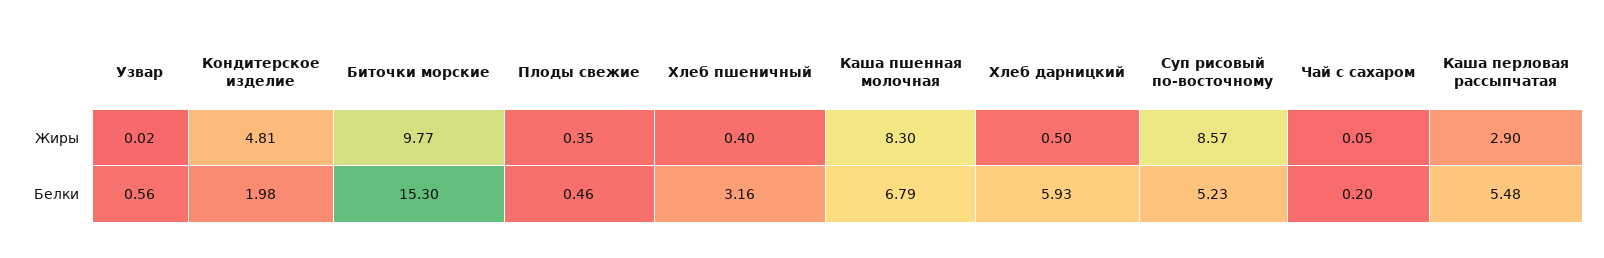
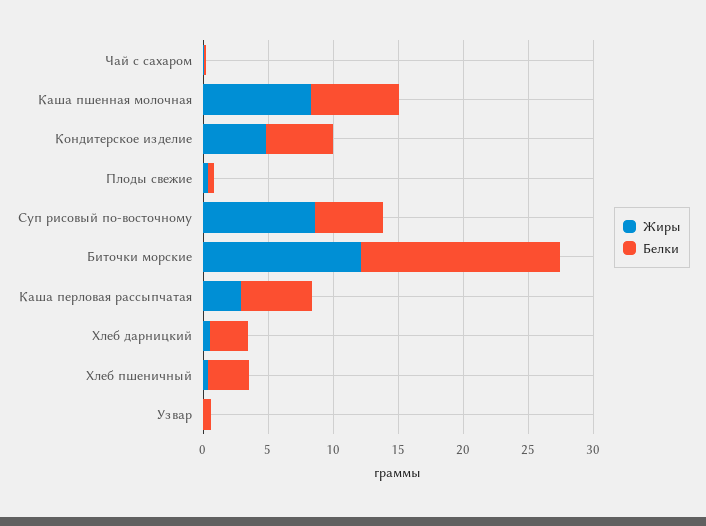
  {
    "Жиры": {
      "Узвар": 0.02,
      "Кондитерское изделие": 4.81,
-     "Биточки морские": 9.77,
+     "Биточки морские": 12,
      "Плоды свежие": 0.35,
      "Хлеб пшеничный": 0.4,
      "Каша пшенная молочная": 8.3,
      "Хлеб дарницкий": 0.5,
      "Суп рисовый по-восточному": 8.57,
      "Чай с сахаром": 0.05,
      "Каша перловая рассыпчатая": 2.9
    },
    "Белки": {
      "Узвар": 0.56,
-     "Кондитерское изделие": 1.98,
+     "Кондитерское изделие": 5,
      "Биточки морские": 15.3,
      "Плоды свежие": 0.46,
      "Хлеб пшеничный": 3.16,
      "Каша пшенная молочная": 6.79,
-     "Хлеб дарницкий": 5.93,
+     "Хлеб дарницкий": 3,
      "Суп рисовый по-восточному": 5.23,
      "Чай с сахаром": 0.2,
      "Каша перловая рассыпчатая": 5.48
    }
  }

